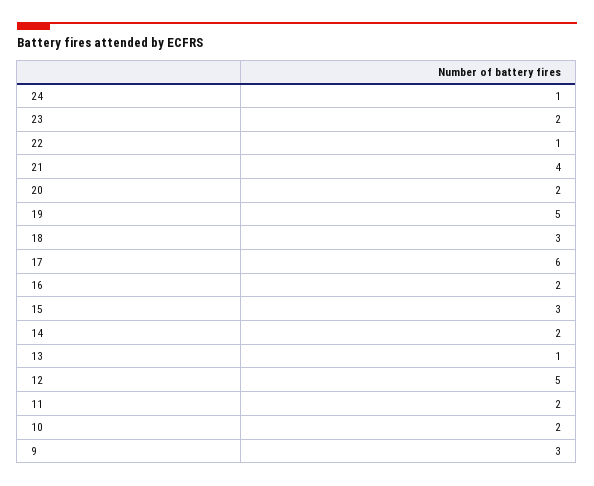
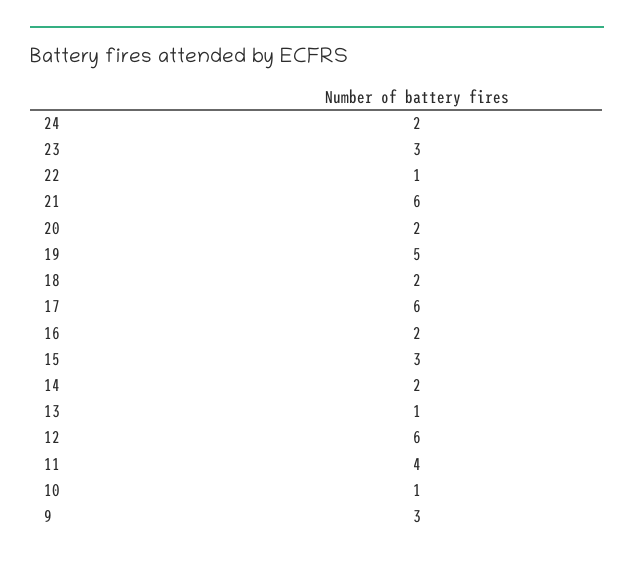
  {
-   "24": 1,
+   "24": 2,
-   "23": 2,
+   "23": 3,
    "22": 1,
-   "21": 4,
+   "21": 6,
    "20": 2,
    "19": 5,
-   "18": 3,
+   "18": 2,
    "17": 6,
    "16": 2,
    "15": 3,
    "14": 2,
    "13": 1,
-   "12": 5,
+   "12": 6,
-   "11": 2,
+   "11": 4,
-   "10": 2,
+   "10": 1,
    "9": 3
  }

